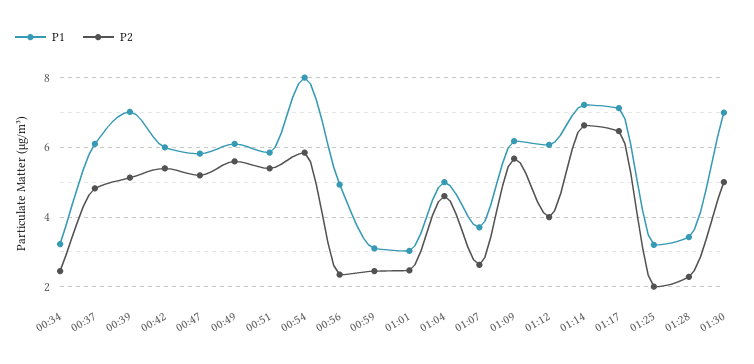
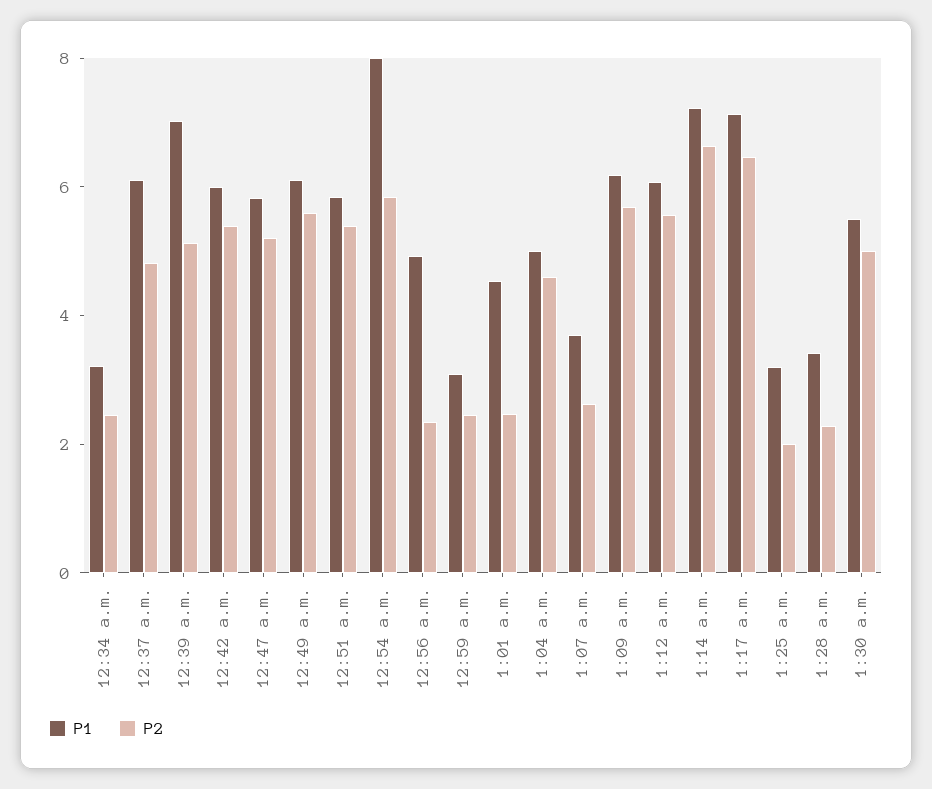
  {
    "P1": {
      "00:34": 3.2,
      "00:37": 6.2,
      "00:39": 7,
      "00:42": 6,
      "00:47": 5.8,
      "00:49": 6.2,
      "00:51": 5.8,
      "00:54": 8,
      "00:56": 5,
      "00:59": 3.2,
-     "01:01": 3,
+     "01:01": 4.5,
      "01:04": 5,
      "01:07": 3.8,
      "01:09": 6.2,
      "01:12": 6,
      "01:14": 7.2,
      "01:17": 7.2,
      "01:25": 3.2,
      "01:28": 3.4,
-     "01:30": 7
+     "01:30": 5.5
    },
    "P2": {
      "00:34": 2.4,
      "00:37": 4.8,
      "00:39": 5.2,
      "00:42": 5.4,
      "00:47": 5.2,
      "00:49": 5.6,
      "00:51": 5.4,
      "00:54": 5.8,
      "00:56": 2.4,
      "00:59": 2.4,
      "01:01": 2.4,
      "01:04": 4.6,
      "01:07": 2.6,
      "01:09": 5.6,
-     "01:12": 4,
+     "01:12": 5.5,
      "01:14": 6.6,
      "01:17": 6.4,
      "01:25": 2,
      "01:28": 2.2,
      "01:30": 5
    }
  }

